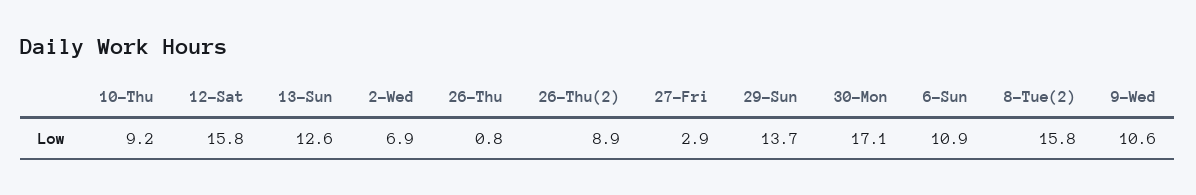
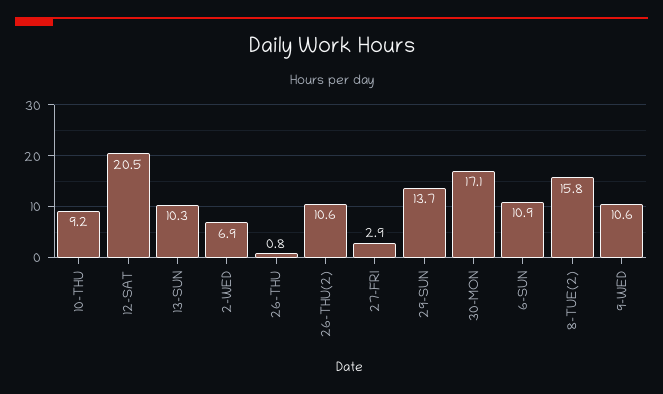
  {
    "10-Thu": 9.2,
-   "12-Sat": 15.8,
+   "12-Sat": 20.5,
-   "13-Sun": 12.6,
+   "13-Sun": 10.3,
    "2-Wed": 6.9,
    "26-Thu": 0.8,
-   "26-Thu(2)": 8.9,
+   "26-Thu(2)": 10.6,
    "27-Fri": 2.9,
    "29-Sun": 13.7,
    "30-Mon": 17.1,
    "6-Sun": 10.9,
    "8-Tue(2)": 15.8,
    "9-Wed": 10.6
  }

